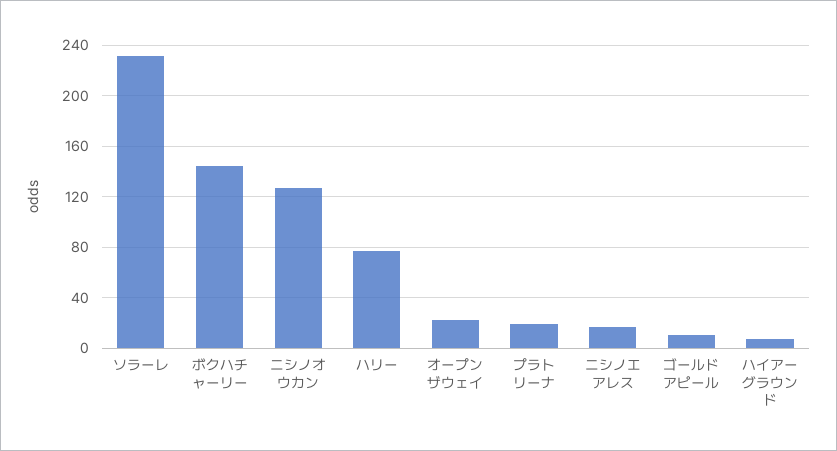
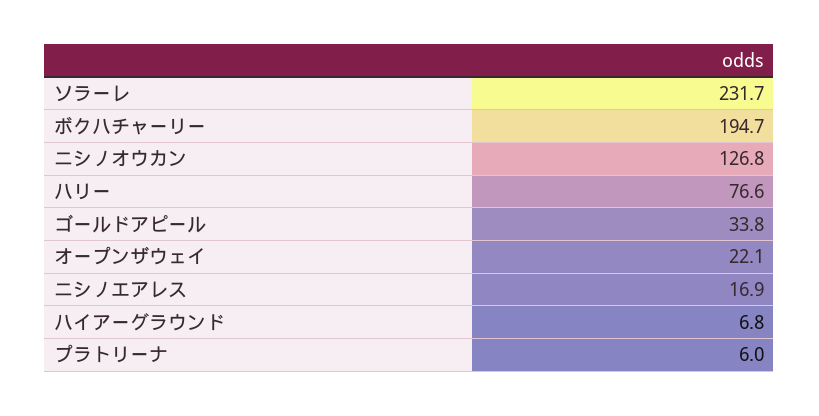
  {
    "ソラーレ": 231.7,
-   "ボクハチャーリー": 145,
+   "ボクハチャーリー": 194.7,
    "ニシノオウカン": 126.8,
    "ハリー": 76.6,
    "オープンザウェイ": 22.1,
-   "プラトリーナ": 20,
+   "プラトリーナ": 6,
    "ニシノエアレス": 16.9,
-   "ゴールドアピール": 10,
+   "ゴールドアピール": 33.8,
    "ハイアーグラウンド": 6.8
  }

